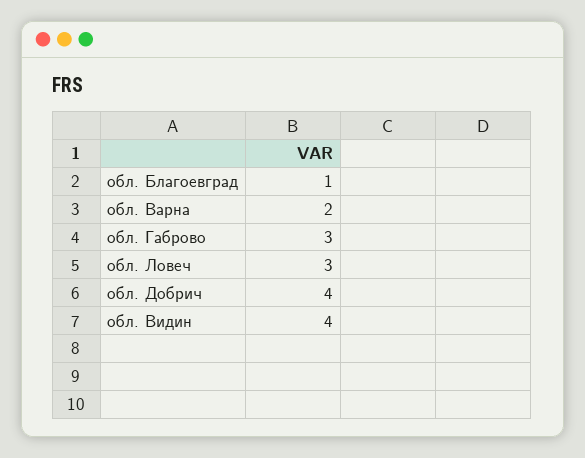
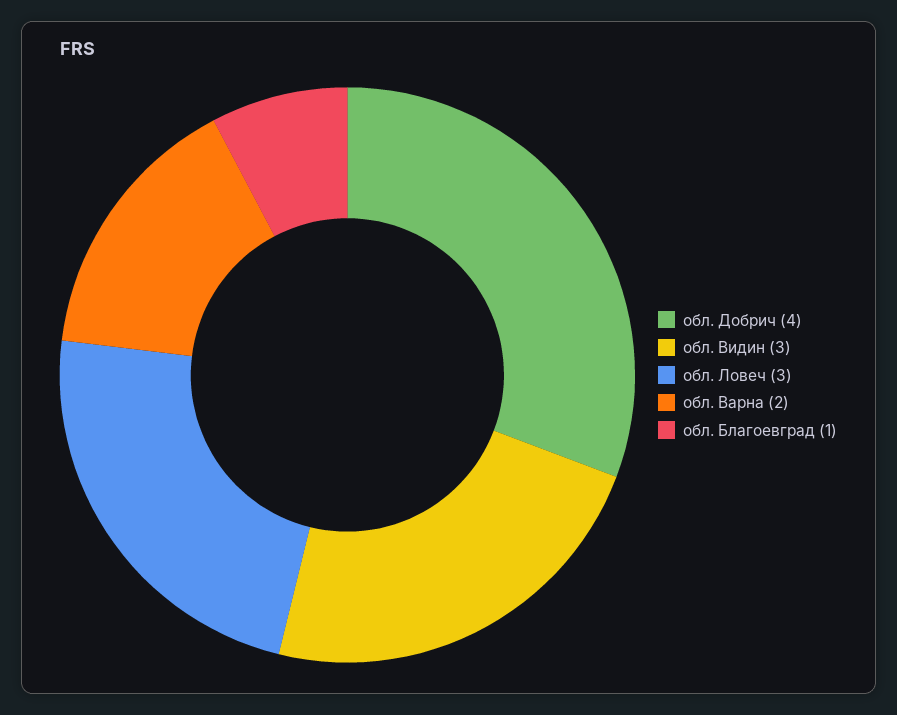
  {
    "обл. Благоевград": 1,
    "обл. Варна": 2,
-   "обл. Габрово": 3,
    "обл. Ловеч": 3,
    "обл. Добрич": 4,
-   "обл. Видин": 4
+   "обл. Видин": 3
  }

